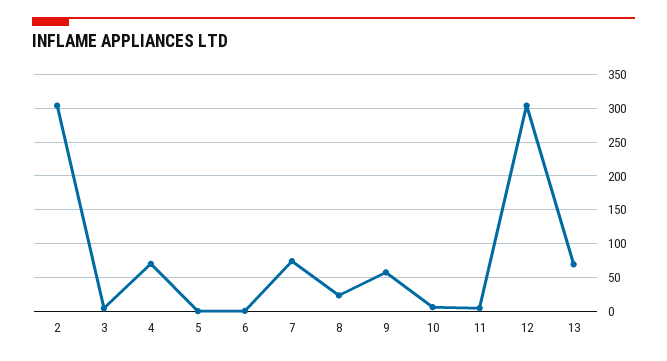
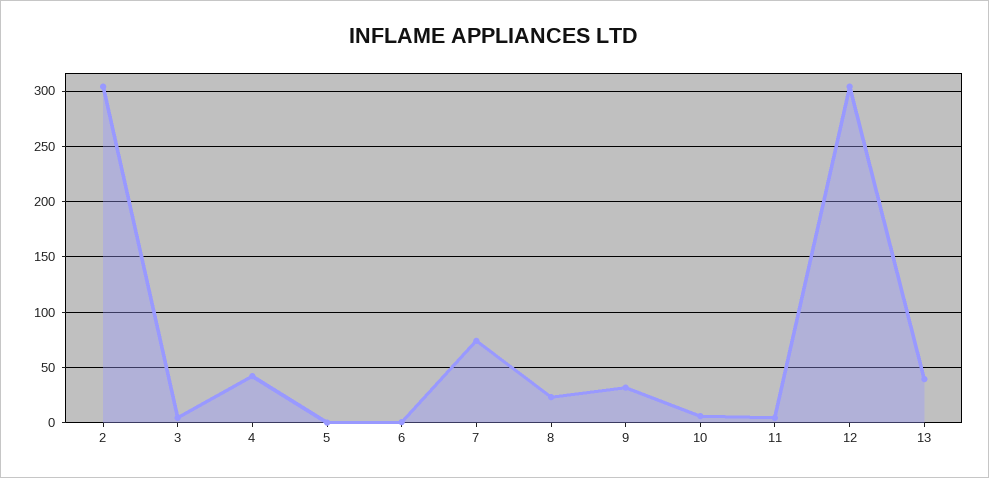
  {
    "2": 300,
    "3": 0,
-   "4": 70,
+   "4": 40,
    "5": 0,
    "6": 0,
    "7": 70,
    "8": 20,
-   "9": 60,
+   "9": 30,
    "10": 10,
    "11": 0,
    "12": 300,
-   "13": 70
+   "13": 40
  }

